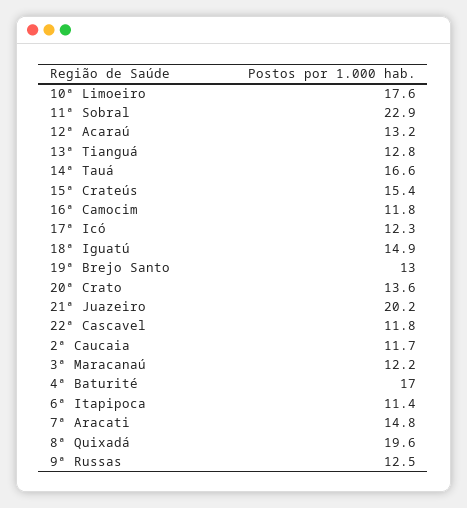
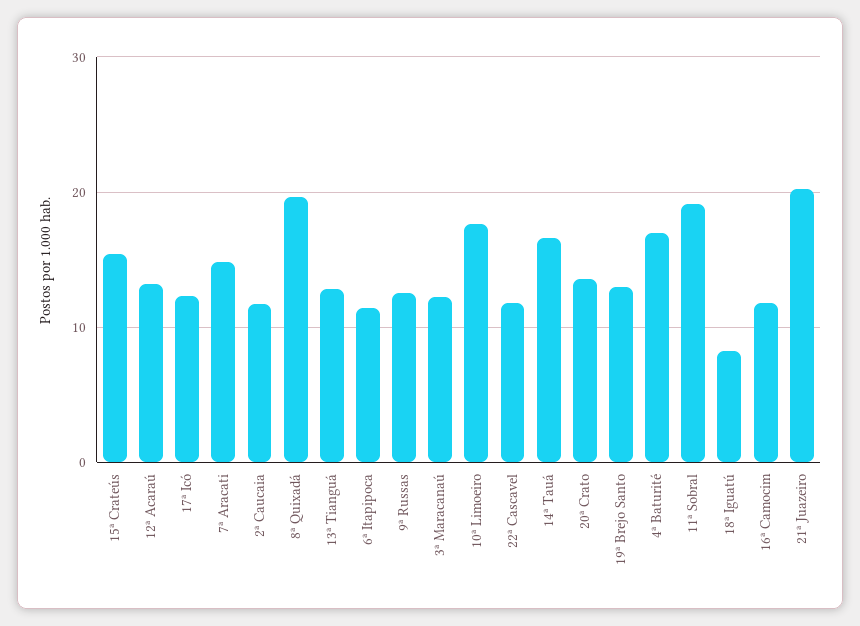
  {
    "10ª Limoeiro": 17.6,
-   "11ª Sobral": 22.9,
+   "11ª Sobral": 19,
    "12ª Acaraú": 13.2,
    "13ª Tianguá": 12.8,
    "14ª Tauá": 16.6,
    "15ª Crateús": 15.4,
    "16ª Camocim": 11.8,
    "17ª Icó": 12.3,
-   "18ª Iguatú": 14.9,
+   "18ª Iguatú": 8,
    "19ª Brejo Santo": 13,
    "20ª Crato": 13.6,
    "21ª Juazeiro": 20.2,
    "22ª Cascavel": 11.8,
    "2ª Caucaia": 11.7,
    "3ª Maracanaú": 12.2,
    "4ª Baturité": 17,
    "6ª Itapipoca": 11.4,
    "7ª Aracati": 14.8,
    "8ª Quixadá": 19.6,
    "9ª Russas": 12.5
  }

